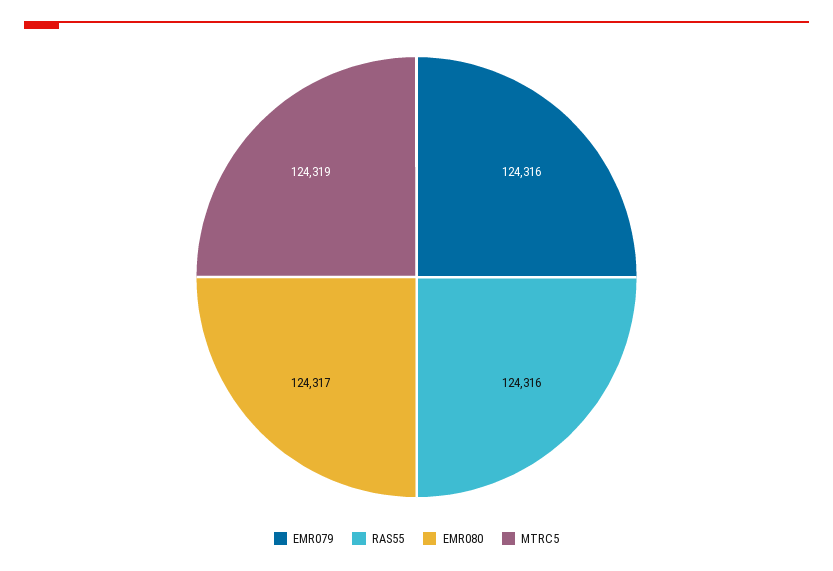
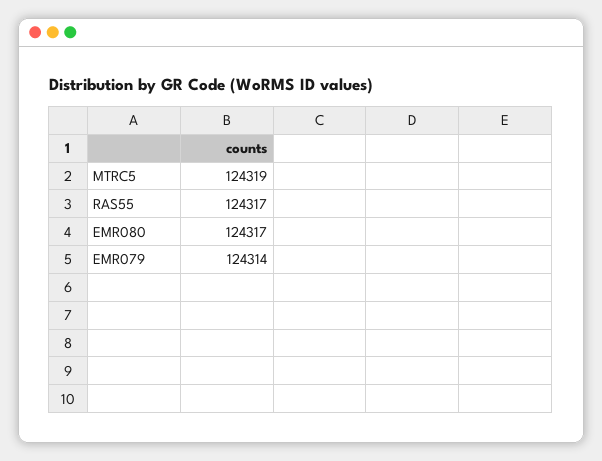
  {
-   "EMR079": 124316,
+   "EMR079": 124314,
-   "RAS55": 124316,
+   "RAS55": 124317,
    "EMR080": 124317,
    "MTRC5": 124319
  }

